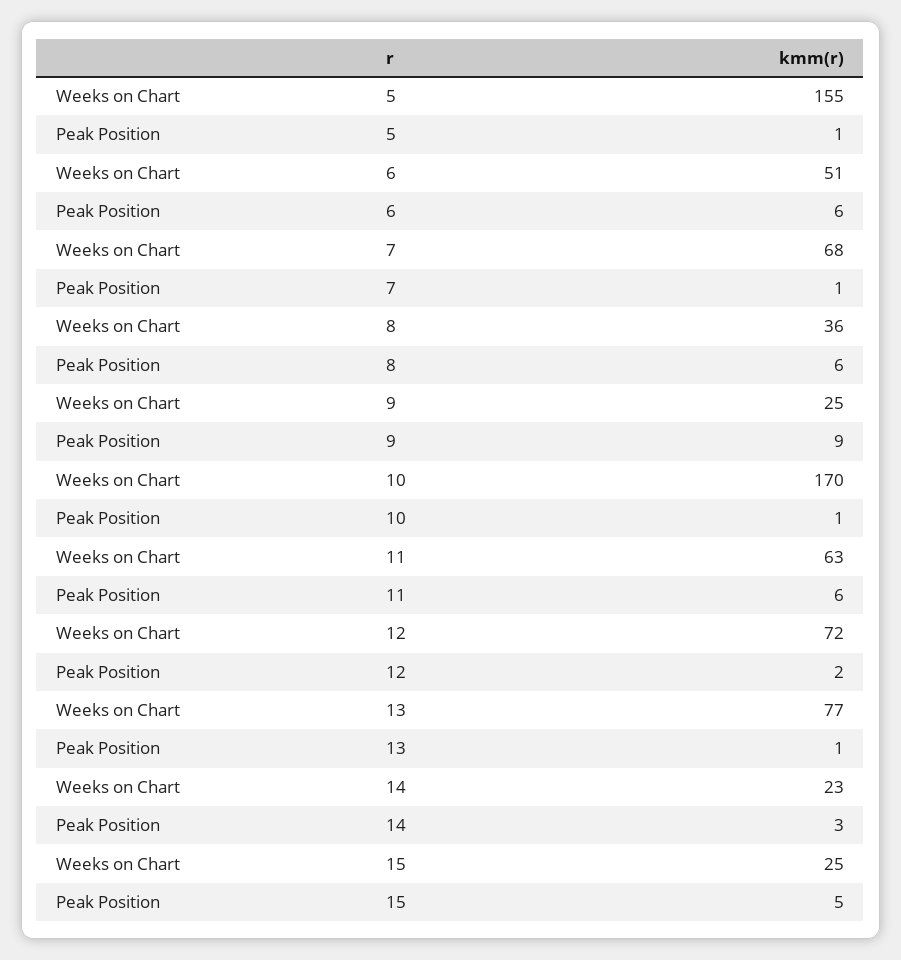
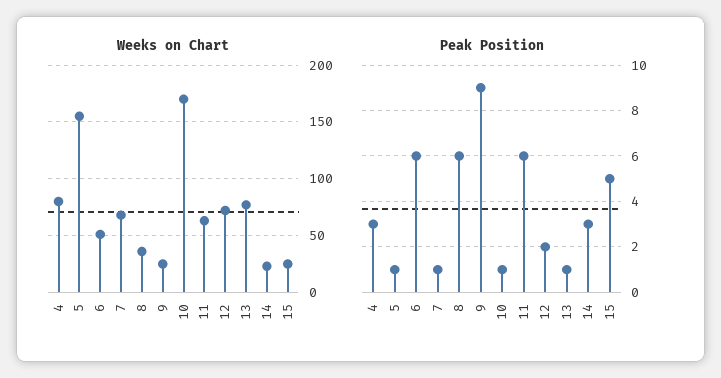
  {
    "Weeks on Chart": {
      "5": 155,
      "6": 51,
      "7": 68,
      "8": 36,
      "9": 25,
      "10": 170,
      "11": 63,
      "12": 72,
      "13": 77,
      "14": 23,
-     "15": 25
+     "15": 25,
+     "4": 80
    },
    "Peak Position": {
      "5": 1,
      "6": 6,
      "7": 1,
      "8": 6,
      "9": 9,
      "10": 1,
      "11": 6,
      "12": 2,
      "13": 1,
      "14": 3,
-     "15": 5
+     "15": 5,
+     "4": 3
    }
  }

